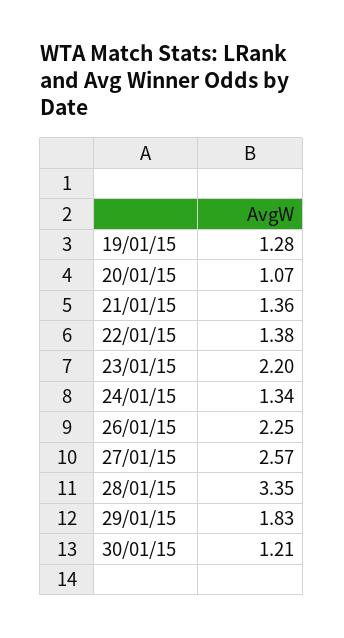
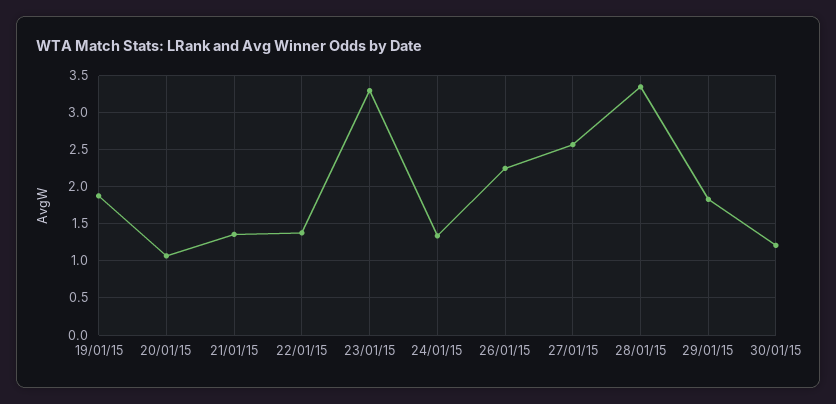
  {
-   "19/01/15": 1.28,
+   "19/01/15": 1.9,
    "20/01/15": 1.07,
    "21/01/15": 1.36,
    "22/01/15": 1.38,
-   "23/01/15": 2.2,
+   "23/01/15": 3.3,
    "24/01/15": 1.34,
    "26/01/15": 2.25,
    "27/01/15": 2.57,
    "28/01/15": 3.35,
    "29/01/15": 1.83,
    "30/01/15": 1.21
  }

